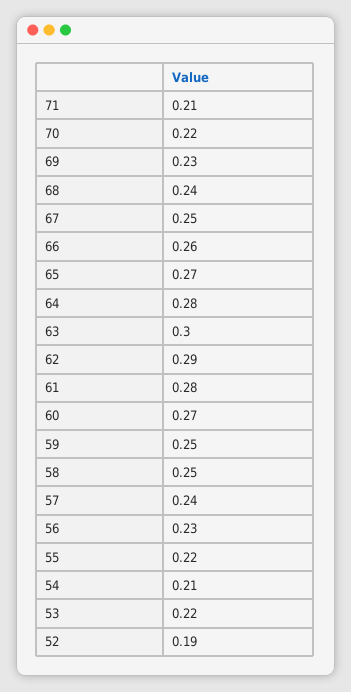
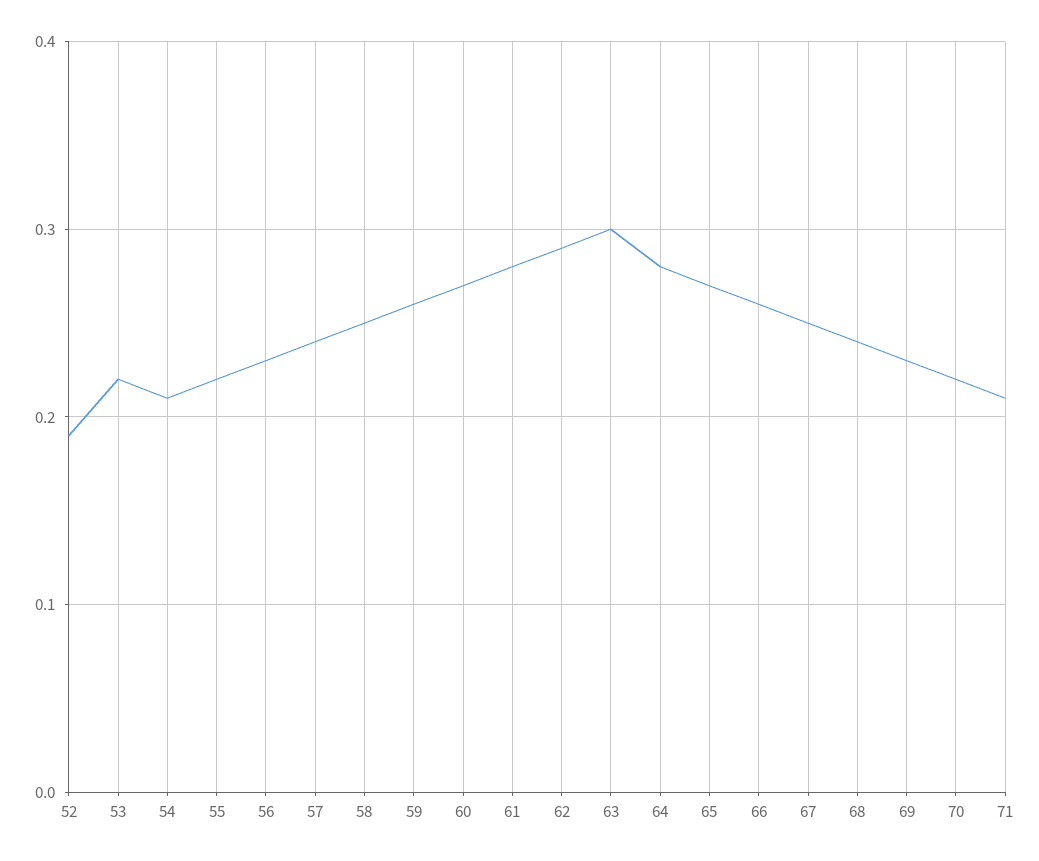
  {
    "71": 0.21,
    "70": 0.22,
    "69": 0.23,
    "68": 0.24,
    "67": 0.25,
    "66": 0.26,
    "65": 0.27,
    "64": 0.28,
    "63": 0.3,
    "62": 0.29,
    "61": 0.28,
    "60": 0.27,
-   "59": 0.25,
+   "59": 0.26,
    "58": 0.25,
    "57": 0.24,
    "56": 0.23,
    "55": 0.22,
    "54": 0.21,
    "53": 0.22,
    "52": 0.19
  }

